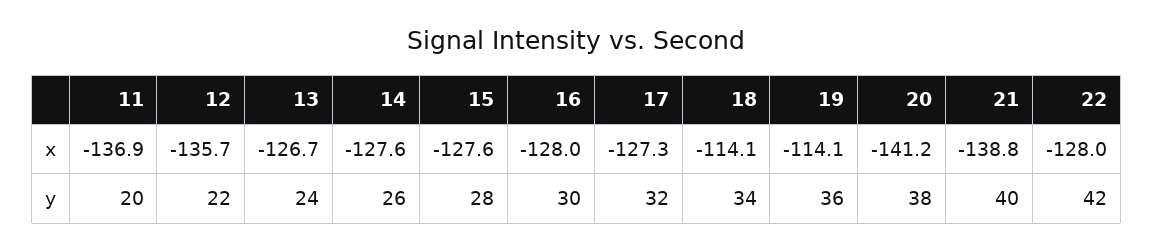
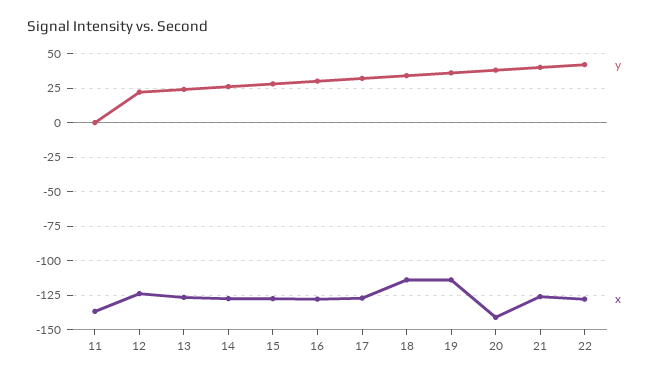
  {
    "x": {
      "11": -136.9,
-     "12": -135.7,
+     "12": -125,
      "13": -126.7,
      "14": -127.6,
      "15": -127.6,
      "16": -128,
      "17": -127.3,
      "18": -114.1,
      "19": -114.1,
      "20": -141.2,
-     "21": -138.8,
+     "21": -125,
      "22": -128
    },
    "y": {
-     "11": 20,
+     "11": 0,
      "12": 22,
      "13": 24,
      "14": 26,
      "15": 28,
      "16": 30,
      "17": 32,
      "18": 34,
      "19": 36,
      "20": 38,
      "21": 40,
      "22": 42
    }
  }

